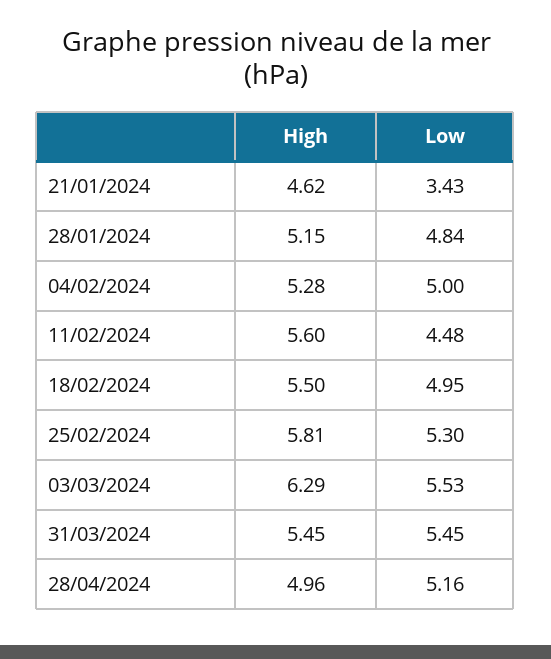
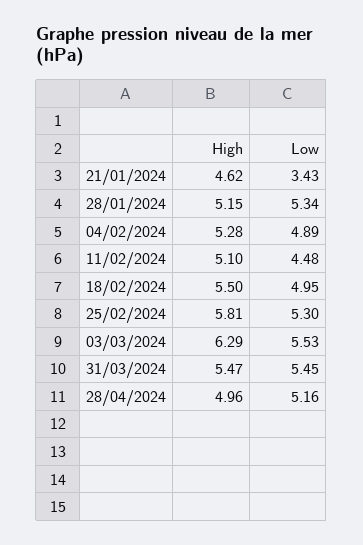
  {
    "High": {
      "21/01/2024": 4.62,
      "28/01/2024": 5.15,
      "04/02/2024": 5.28,
-     "11/02/2024": 5.6,
+     "11/02/2024": 5.1,
      "18/02/2024": 5.5,
      "25/02/2024": 5.81,
      "03/03/2024": 6.29,
-     "31/03/2024": 5.45,
+     "31/03/2024": 5.47,
      "28/04/2024": 4.96
    },
    "Low": {
      "21/01/2024": 3.43,
-     "28/01/2024": 4.84,
+     "28/01/2024": 5.34,
-     "04/02/2024": 5,
+     "04/02/2024": 4.89,
      "11/02/2024": 4.48,
      "18/02/2024": 4.95,
      "25/02/2024": 5.3,
      "03/03/2024": 5.53,
      "31/03/2024": 5.45,
      "28/04/2024": 5.16
    }
  }

